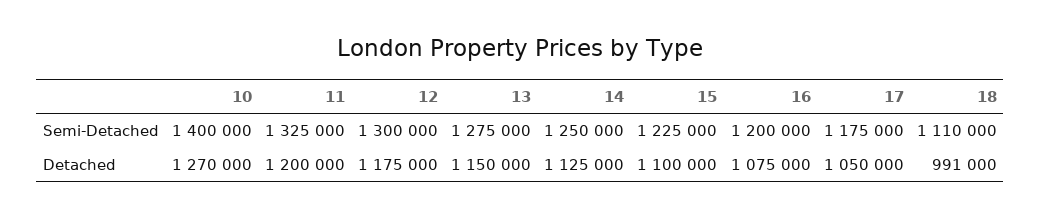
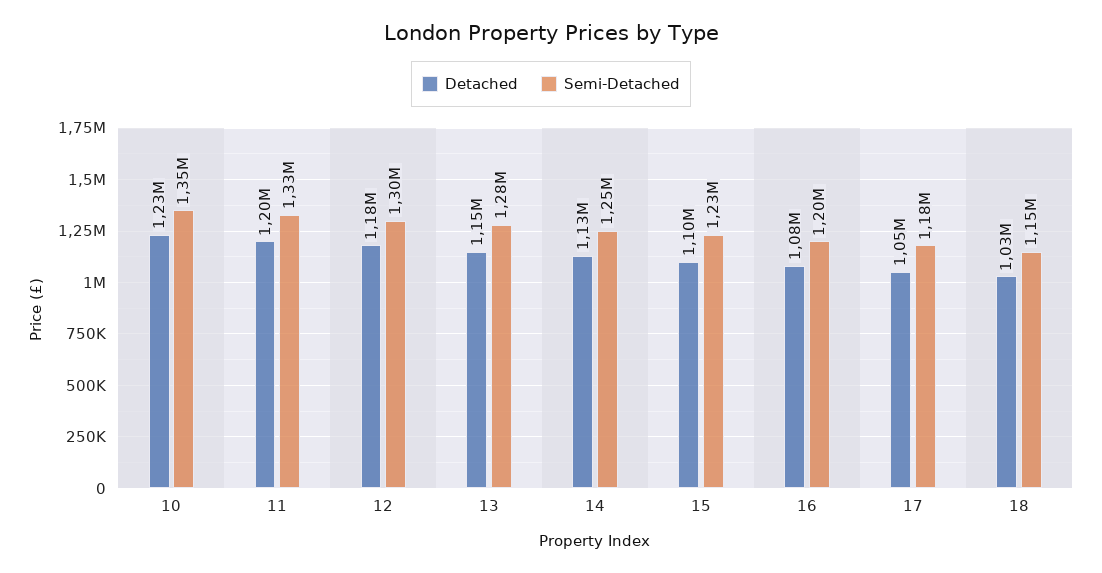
  {
    "Semi-Detached": {
-     "10": 1400000,
+     "10": 1350000,
      "11": 1325000,
      "12": 1300000,
      "13": 1275000,
      "14": 1250000,
      "15": 1225000,
      "16": 1200000,
      "17": 1175000,
-     "18": 1110000
+     "18": 1150000
    },
    "Detached": {
-     "10": 1270000,
+     "10": 1230000,
      "11": 1200000,
      "12": 1175000,
      "13": 1150000,
      "14": 1125000,
      "15": 1100000,
      "16": 1075000,
      "17": 1050000,
-     "18": 991000
+     "18": 1030000
    }
  }

